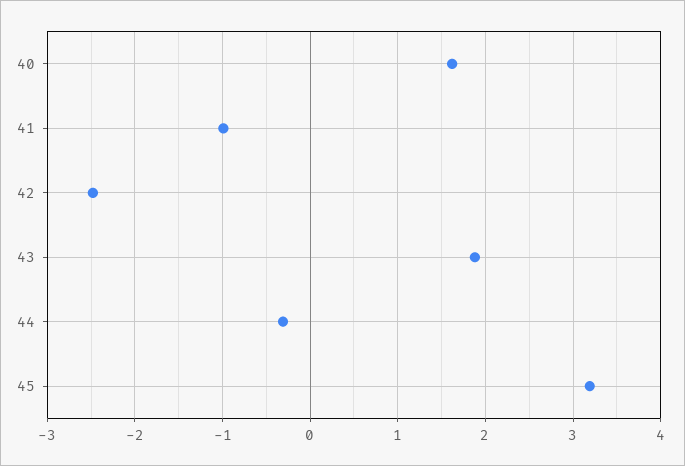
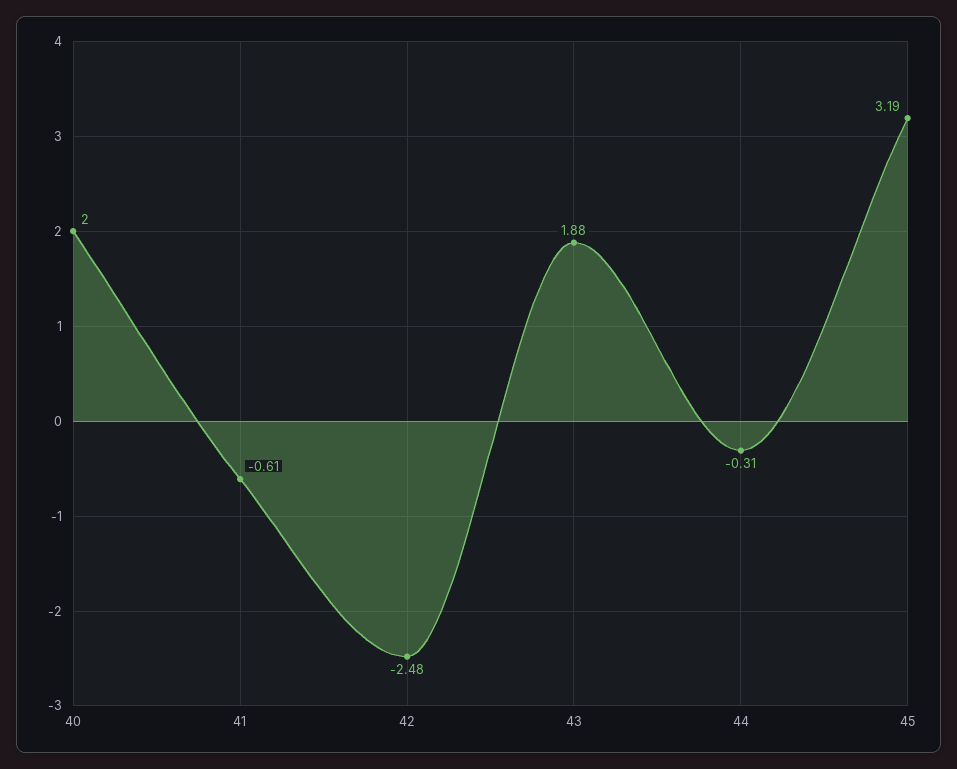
  {
-   "40": 1.6,
+   "40": 2,
-   "41": -1,
+   "41": -0.61,
    "42": -2.48,
    "43": 1.88,
    "44": -0.31,
    "45": 3.19
  }

